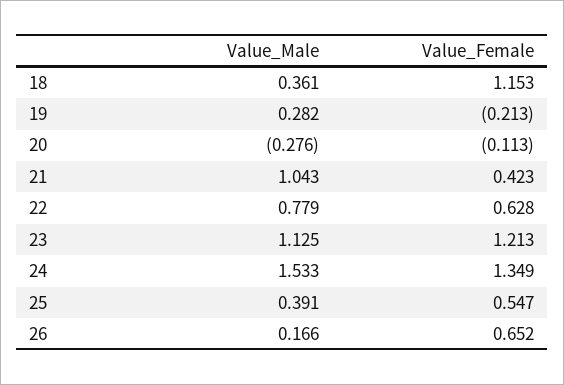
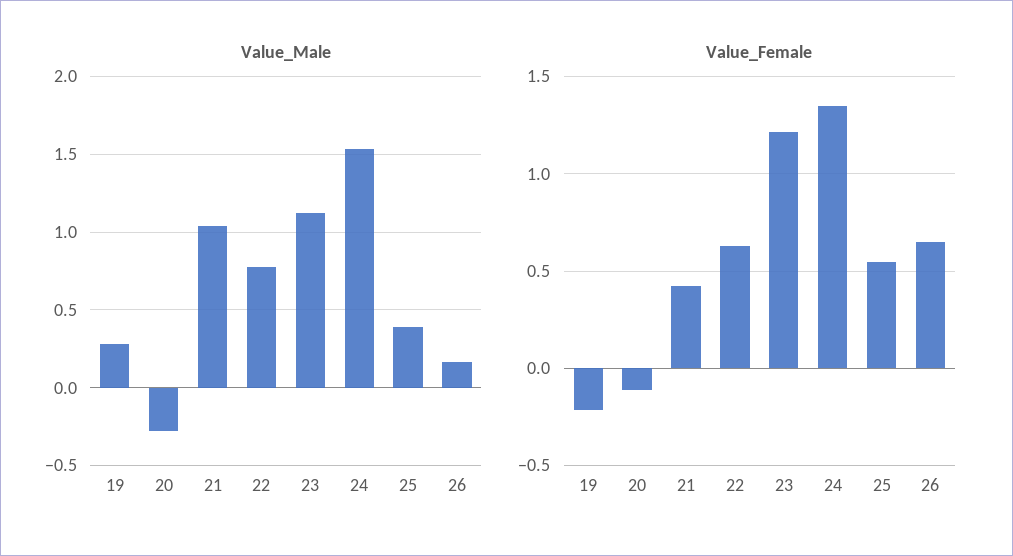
  {
    "Value_Male": {
-     "18": 0.361,
      "19": 0.282,
      "20": -0.276,
      "21": 1.043,
      "22": 0.779,
      "23": 1.125,
      "24": 1.533,
      "25": 0.391,
      "26": 0.166
    },
    "Value_Female": {
-     "18": 1.153,
      "19": -0.213,
      "20": -0.113,
      "21": 0.423,
      "22": 0.628,
      "23": 1.213,
      "24": 1.349,
      "25": 0.547,
      "26": 0.652
    }
  }

